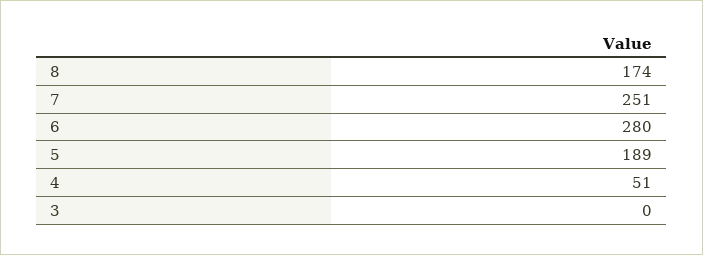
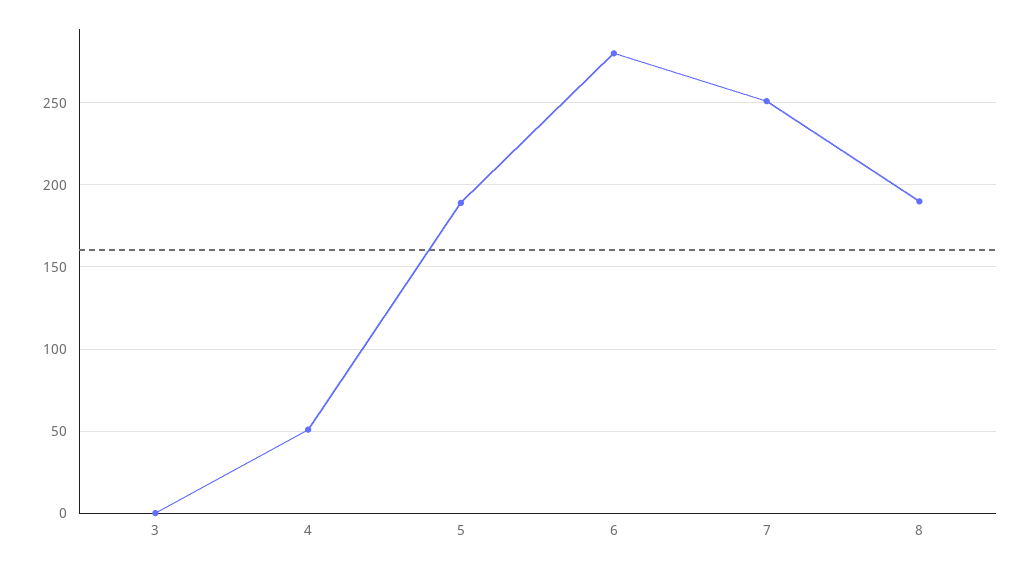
  {
-   "8": 174,
+   "8": 190,
    "7": 251,
    "6": 280,
    "5": 189,
    "4": 51,
    "3": 0
  }

